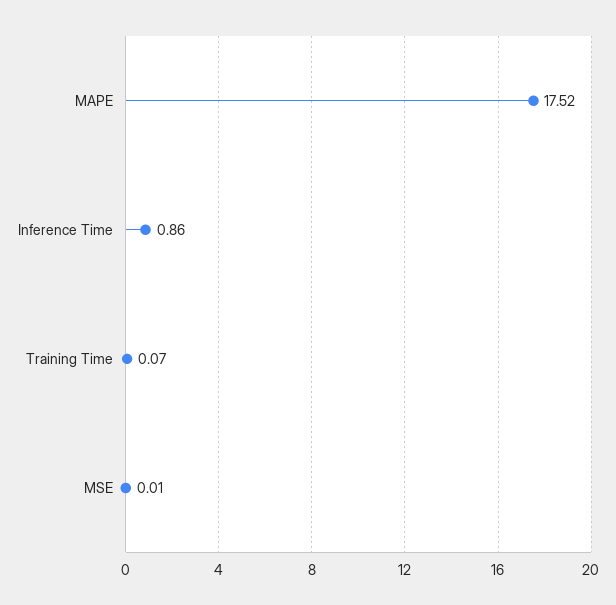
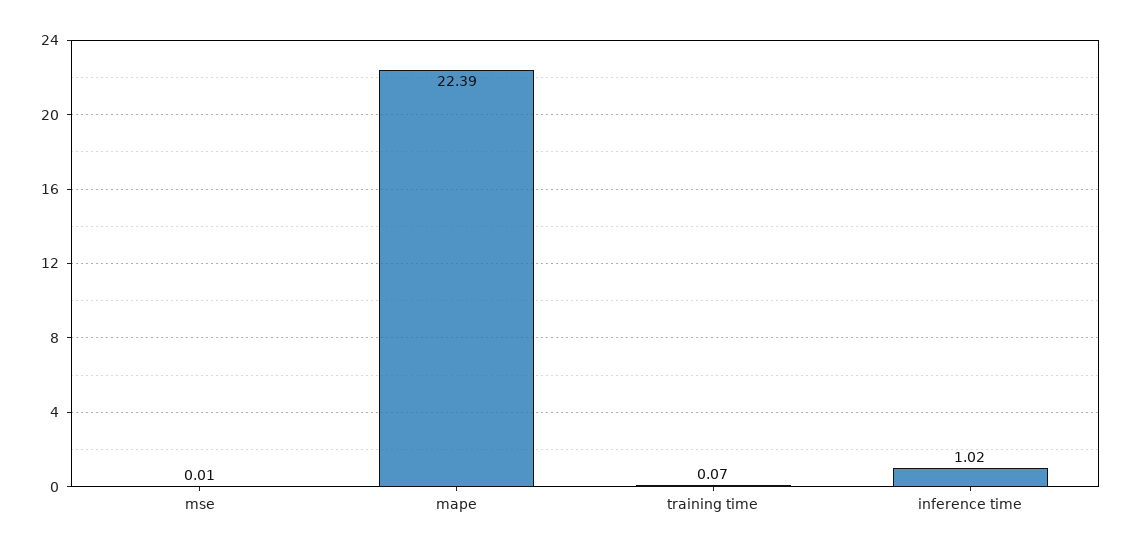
  {
-   "MAPE": 17.52,
+   "MAPE": 22.39,
-   "Inference Time": 0.86,
+   "Inference Time": 1.02,
    "Training Time": 0.07,
    "MSE": 0.01
  }

